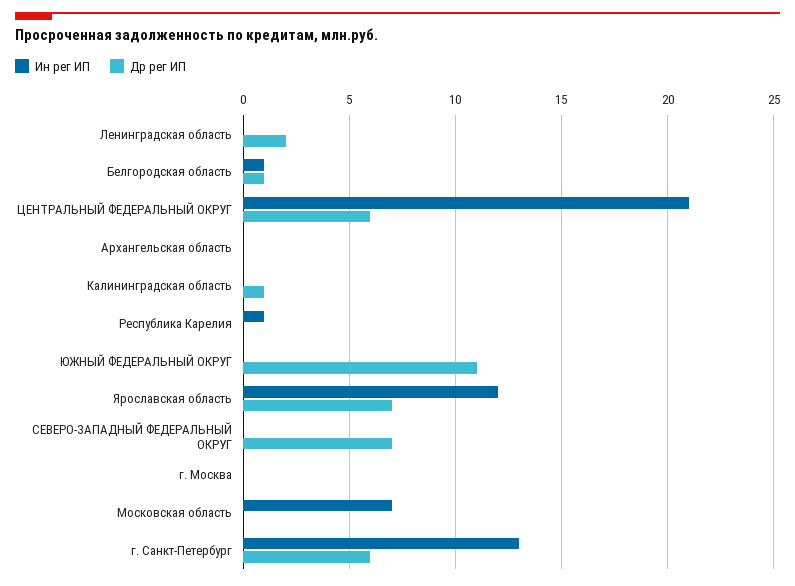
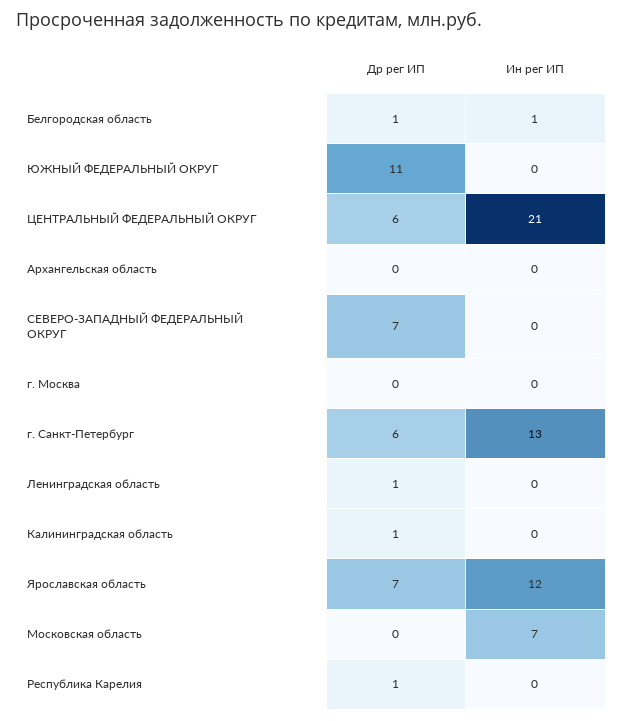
  {
    "Ин рег ИП": {
      "Ленинградская область": 0,
      "Белгородская область": 1,
      "ЦЕНТРАЛЬНЫЙ ФЕДЕРАЛЬНЫЙ ОКРУГ": 21,
      "Архангельская область": 0,
      "Калининградская область": 0,
-     "Республика Карелия": 1,
+     "Республика Карелия": 0,
      "ЮЖНЫЙ ФЕДЕРАЛЬНЫЙ ОКРУГ": 0,
      "Ярославская область": 12,
      "СЕВЕРО-ЗАПАДНЫЙ ФЕДЕРАЛЬНЫЙ ОКРУГ": 0,
      "г. Москва": 0,
      "Московская область": 7,
      "г. Санкт-Петербург": 13
    },
    "Др рег ИП": {
-     "Ленинградская область": 2,
+     "Ленинградская область": 1,
      "Белгородская область": 1,
      "ЦЕНТРАЛЬНЫЙ ФЕДЕРАЛЬНЫЙ ОКРУГ": 6,
      "Архангельская область": 0,
      "Калининградская область": 1,
-     "Республика Карелия": 0,
+     "Республика Карелия": 1,
      "ЮЖНЫЙ ФЕДЕРАЛЬНЫЙ ОКРУГ": 11,
      "Ярославская область": 7,
      "СЕВЕРО-ЗАПАДНЫЙ ФЕДЕРАЛЬНЫЙ ОКРУГ": 7,
      "г. Москва": 0,
      "Московская область": 0,
      "г. Санкт-Петербург": 6
    }
  }

